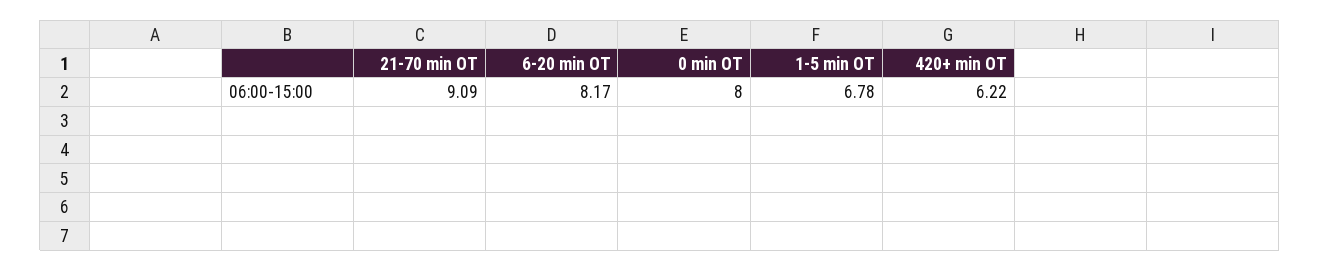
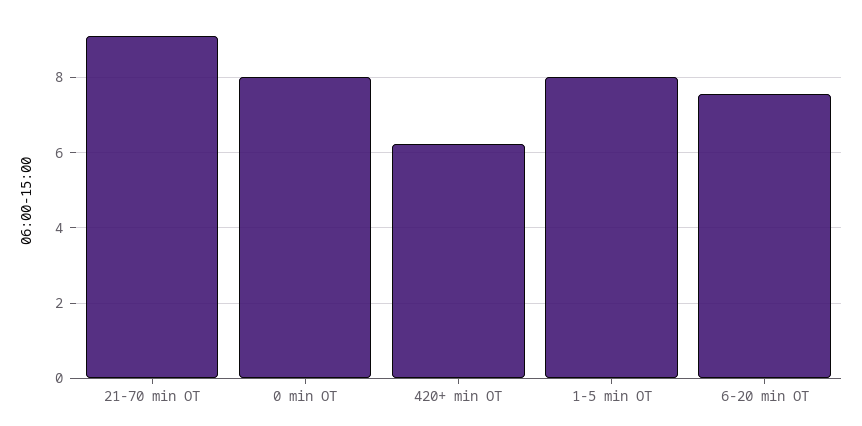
  {
    "21-70 min OT": 9.09,
-   "6-20 min OT": 8.17,
+   "6-20 min OT": 7.6,
    "0 min OT": 8,
-   "1-5 min OT": 6.78,
+   "1-5 min OT": 8,
    "420+ min OT": 6.22
  }

